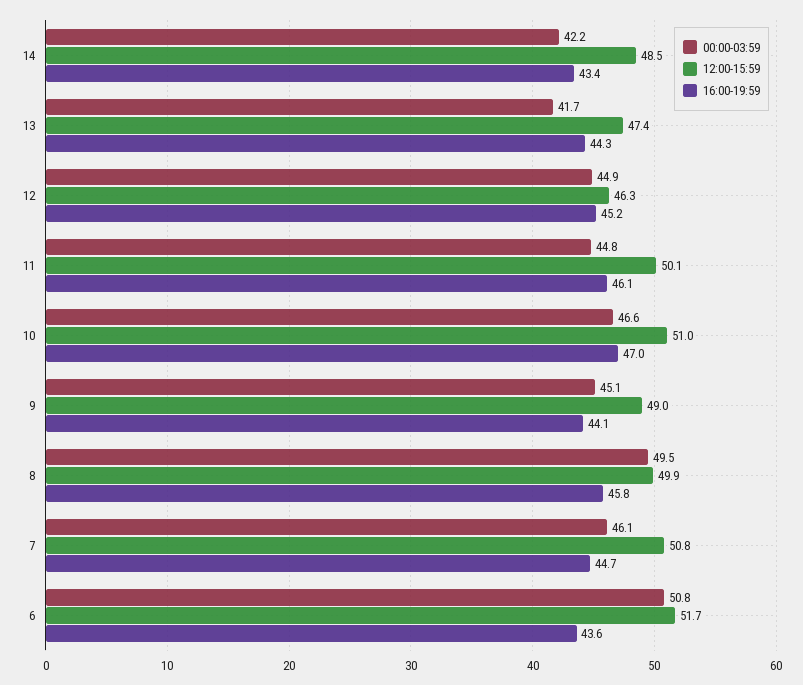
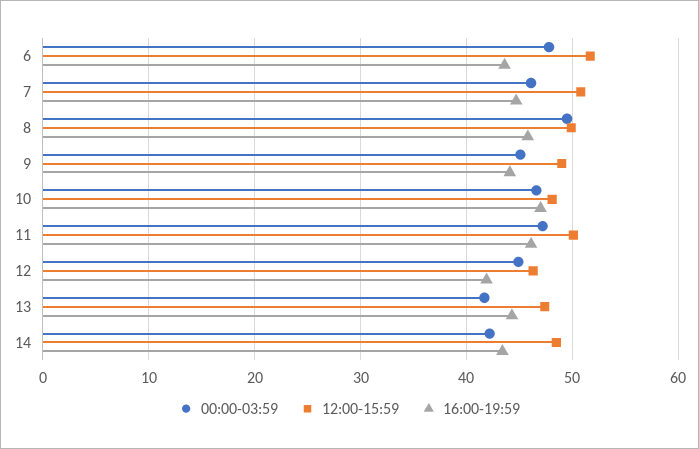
  {
    "00:00-03:59": {
      "14": 42.2,
      "13": 41.7,
      "12": 44.9,
-     "11": 44.8,
+     "11": 47,
      "10": 46.6,
      "9": 45.1,
      "8": 49.5,
      "7": 46.1,
-     "6": 50.8
+     "6": 48
    },
    "12:00-15:59": {
      "14": 48.5,
      "13": 47.4,
      "12": 46.3,
      "11": 50.1,
-     "10": 51,
+     "10": 48,
      "9": 49,
      "8": 49.9,
      "7": 50.8,
      "6": 51.7
    },
    "16:00-19:59": {
      "14": 43.4,
      "13": 44.3,
-     "12": 45.2,
+     "12": 42,
      "11": 46.1,
      "10": 47,
      "9": 44.1,
      "8": 45.8,
      "7": 44.7,
      "6": 43.6
    }
  }

